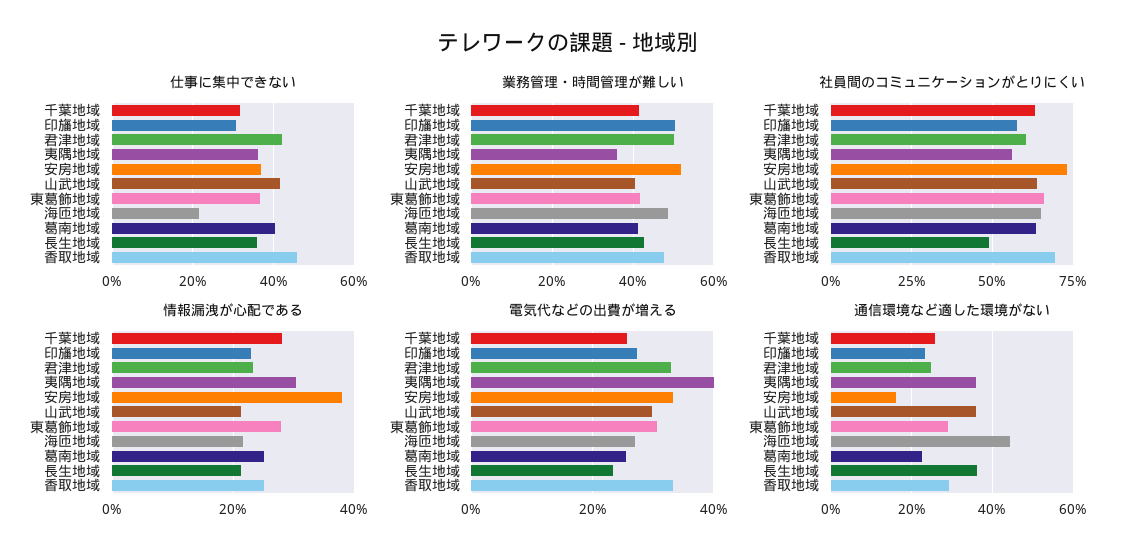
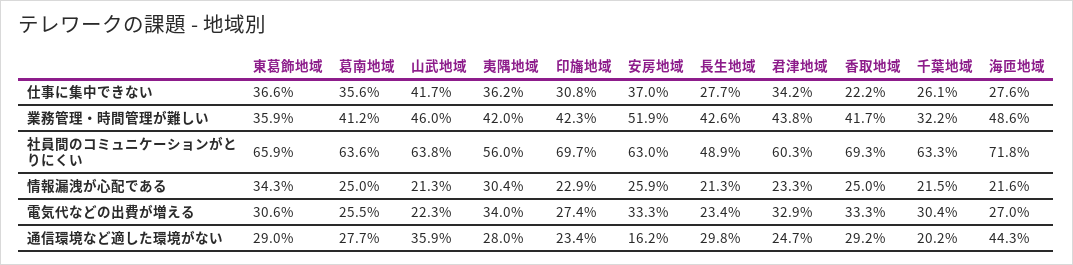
  {
    "仕事に集中できない": {
-     "千葉地域": 32,
+     "千葉地域": 26.1,
      "印旛地域": 30.8,
-     "君津地域": 42,
+     "君津地域": 34.2,
      "夷隅地域": 36.2,
      "安房地域": 37,
      "山武地域": 41.7,
      "東葛飾地域": 36.6,
-     "海匝地域": 22,
+     "海匝地域": 27.6,
-     "葛南地域": 40,
+     "葛南地域": 35.6,
-     "長生地域": 36,
+     "長生地域": 27.7,
-     "香取地域": 46
+     "香取地域": 22.2
    },
    "業務管理・時間管理が難しい": {
-     "千葉地域": 42,
+     "千葉地域": 32.2,
-     "印旛地域": 50,
+     "印旛地域": 42.3,
-     "君津地域": 50,
+     "君津地域": 43.8,
-     "夷隅地域": 36,
+     "夷隅地域": 42,
      "安房地域": 51.9,
-     "山武地域": 40,
+     "山武地域": 46,
-     "東葛飾地域": 42,
+     "東葛飾地域": 35.9,
      "海匝地域": 48.6,
      "葛南地域": 41.2,
      "長生地域": 42.6,
-     "香取地域": 48
+     "香取地域": 41.7
    },
    "社員間のコミュニケーションがとりにくい": {
      "千葉地域": 63.3,
-     "印旛地域": 57.5,
+     "印旛地域": 69.7,
      "君津地域": 60.3,
      "夷隅地域": 56,
-     "安房地域": 72.5,
+     "安房地域": 63,
      "山武地域": 63.8,
      "東葛飾地域": 65.9,
-     "海匝地域": 65,
+     "海匝地域": 71.8,
      "葛南地域": 63.6,
      "長生地域": 48.9,
      "香取地域": 69.3
    },
    "情報漏洩が心配である": {
-     "千葉地域": 28,
+     "千葉地域": 21.5,
      "印旛地域": 22.9,
      "君津地域": 23.3,
      "夷隅地域": 30.4,
-     "安房地域": 38,
+     "安房地域": 25.9,
      "山武地域": 21.3,
-     "東葛飾地域": 28,
+     "東葛飾地域": 34.3,
      "海匝地域": 21.6,
      "葛南地域": 25,
      "長生地域": 21.3,
      "香取地域": 25
    },
    "電気代などの出費が増える": {
-     "千葉地域": 26,
+     "千葉地域": 30.4,
      "印旛地域": 27.4,
      "君津地域": 32.9,
-     "夷隅地域": 40,
+     "夷隅地域": 34,
      "安房地域": 33.3,
-     "山武地域": 30,
+     "山武地域": 22.3,
      "東葛飾地域": 30.6,
      "海匝地域": 27,
      "葛南地域": 25.5,
      "長生地域": 23.4,
      "香取地域": 33.3
    },
    "通信環境など適した環境がない": {
-     "千葉地域": 26,
+     "千葉地域": 20.2,
      "印旛地域": 23.4,
      "君津地域": 24.7,
-     "夷隅地域": 36,
+     "夷隅地域": 28,
      "安房地域": 16.2,
      "山武地域": 35.9,
      "東葛飾地域": 29,
      "海匝地域": 44.3,
-     "葛南地域": 22,
+     "葛南地域": 27.7,
-     "長生地域": 36,
+     "長生地域": 29.8,
      "香取地域": 29.2
    }
  }

